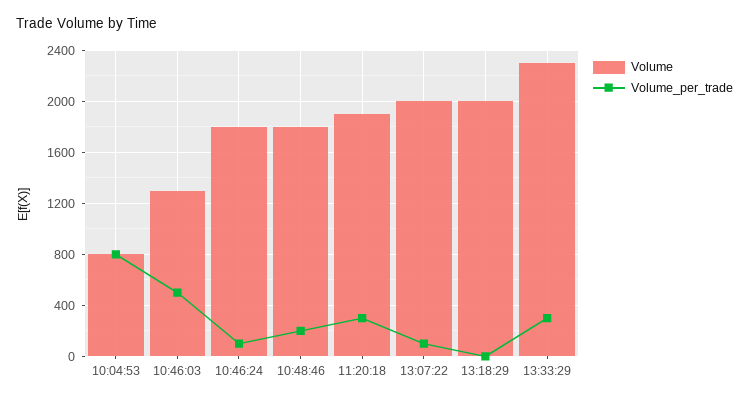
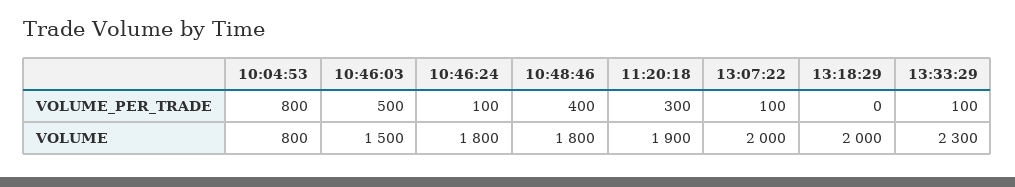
  {
    "Volume": {
      "10:04:53": 800,
-     "10:46:03": 1300,
+     "10:46:03": 1500,
      "10:46:24": 1800,
      "10:48:46": 1800,
      "11:20:18": 1900,
      "13:07:22": 2000,
      "13:18:29": 2000,
      "13:33:29": 2300
    },
    "Volume_per_trade": {
      "10:04:53": 800,
      "10:46:03": 500,
      "10:46:24": 100,
-     "10:48:46": 200,
+     "10:48:46": 400,
      "11:20:18": 300,
      "13:07:22": 100,
      "13:18:29": 0,
-     "13:33:29": 300
+     "13:33:29": 100
    }
  }

